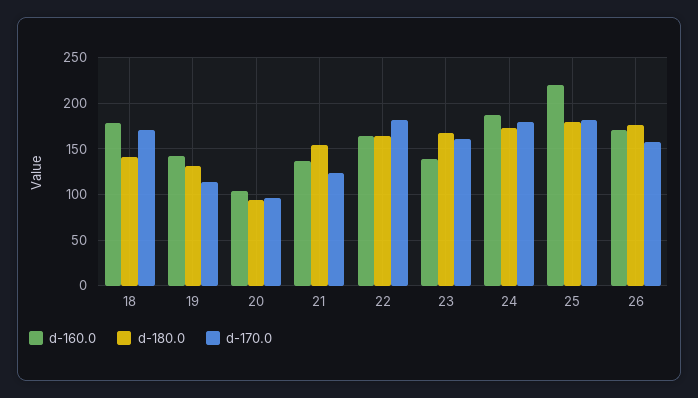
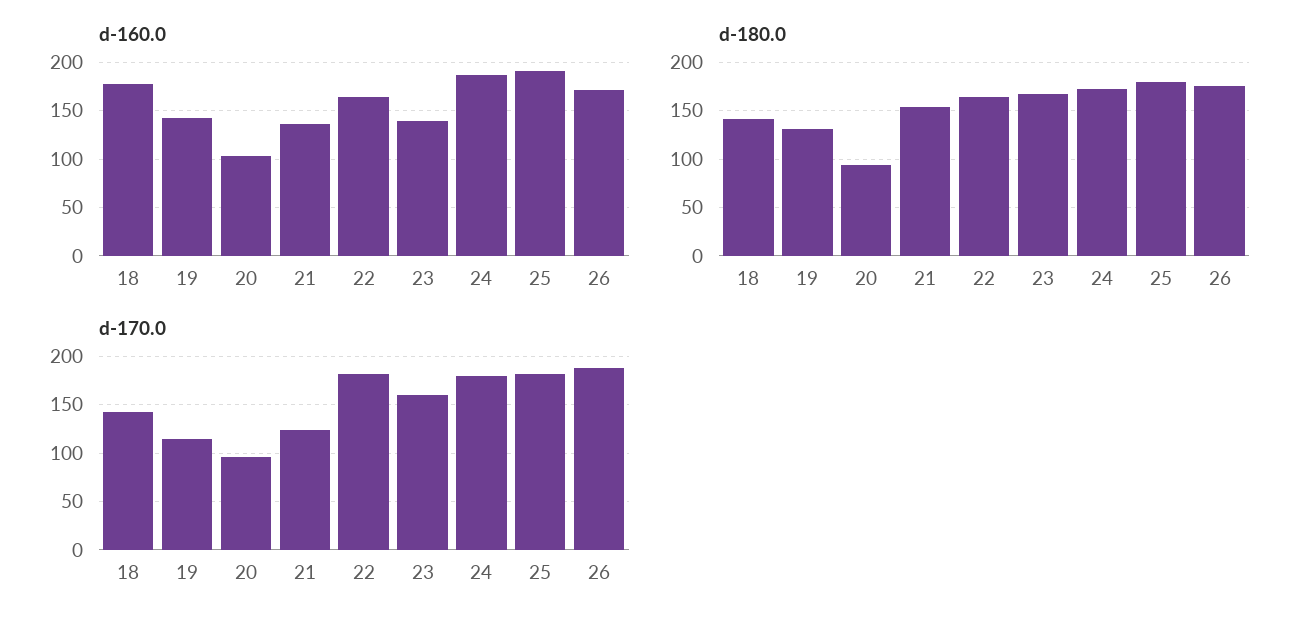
  {
    "d-160.0": {
      "18": 180,
      "19": 140,
      "20": 100,
      "21": 140,
      "22": 160,
      "23": 140,
      "24": 190,
-     "25": 220,
+     "25": 190,
      "26": 170
    },
    "d-180.0": {
      "18": 140,
      "19": 130,
      "20": 90,
      "21": 150,
      "22": 160,
      "23": 170,
      "24": 170,
      "25": 180,
      "26": 180
    },
    "d-170.0": {
-     "18": 170,
+     "18": 140,
      "19": 110,
      "20": 100,
      "21": 120,
      "22": 180,
      "23": 160,
      "24": 180,
      "25": 180,
-     "26": 160
+     "26": 190
    }
  }

